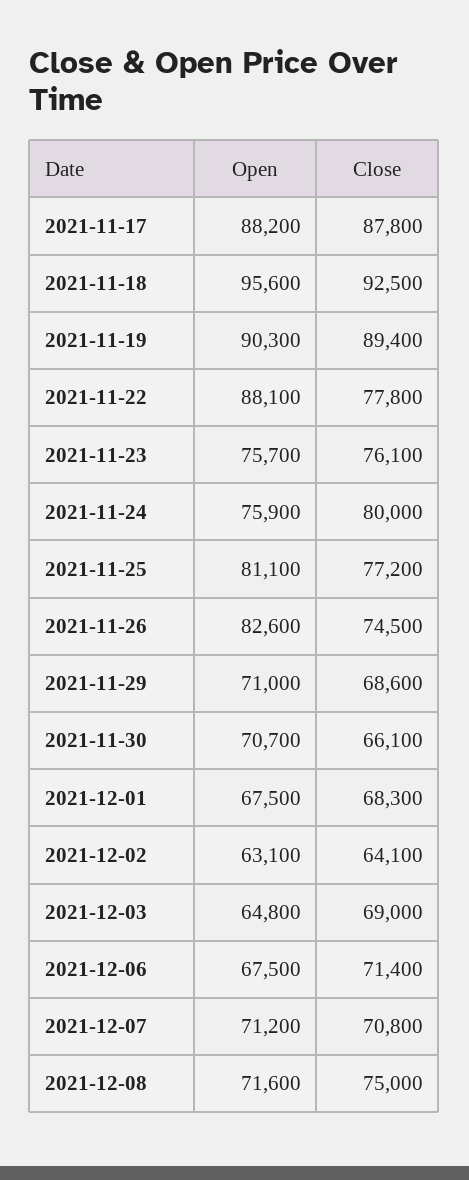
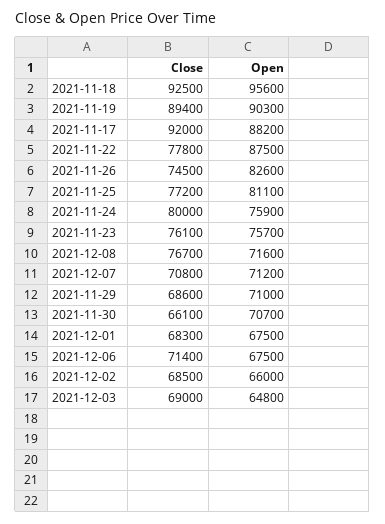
  {
    "Open": {
      "2021-11-17": 88200,
      "2021-11-18": 95600,
      "2021-11-19": 90300,
-     "2021-11-22": 88100,
+     "2021-11-22": 87500,
      "2021-11-23": 75700,
      "2021-11-24": 75900,
      "2021-11-25": 81100,
      "2021-11-26": 82600,
      "2021-11-29": 71000,
      "2021-11-30": 70700,
      "2021-12-01": 67500,
-     "2021-12-02": 63100,
+     "2021-12-02": 66000,
      "2021-12-03": 64800,
      "2021-12-06": 67500,
      "2021-12-07": 71200,
      "2021-12-08": 71600
    },
    "Close": {
-     "2021-11-17": 87800,
+     "2021-11-17": 92000,
      "2021-11-18": 92500,
      "2021-11-19": 89400,
      "2021-11-22": 77800,
      "2021-11-23": 76100,
      "2021-11-24": 80000,
      "2021-11-25": 77200,
      "2021-11-26": 74500,
      "2021-11-29": 68600,
      "2021-11-30": 66100,
      "2021-12-01": 68300,
-     "2021-12-02": 64100,
+     "2021-12-02": 68500,
      "2021-12-03": 69000,
      "2021-12-06": 71400,
      "2021-12-07": 70800,
-     "2021-12-08": 75000
+     "2021-12-08": 76700
    }
  }

